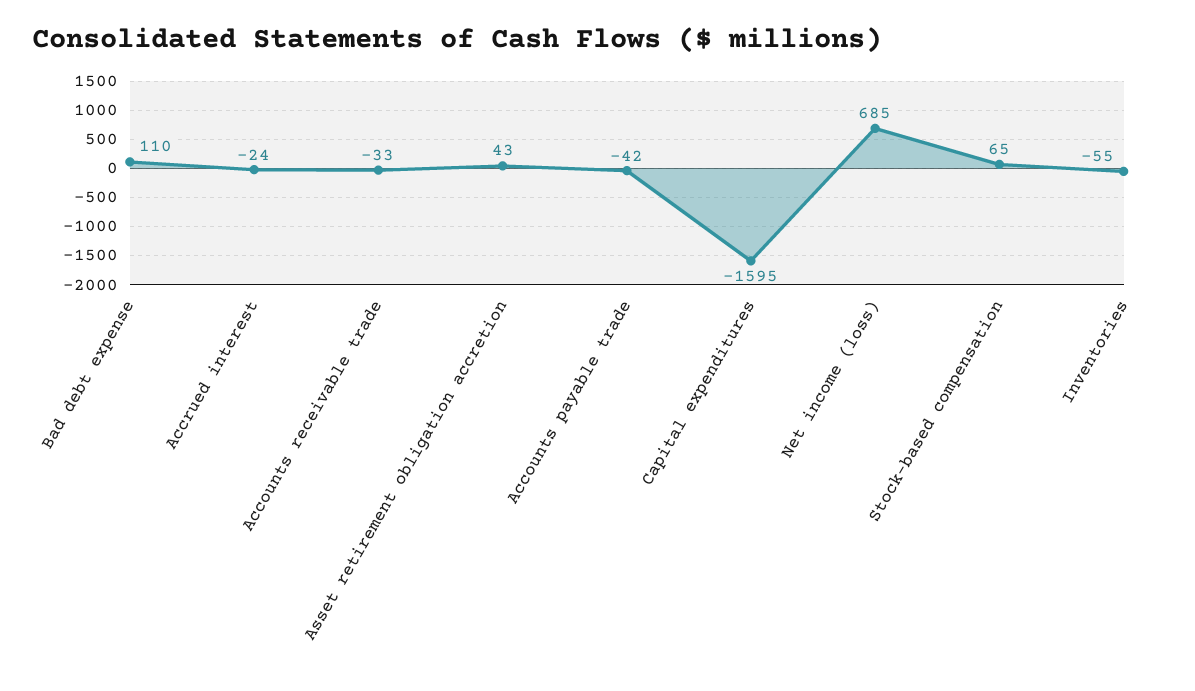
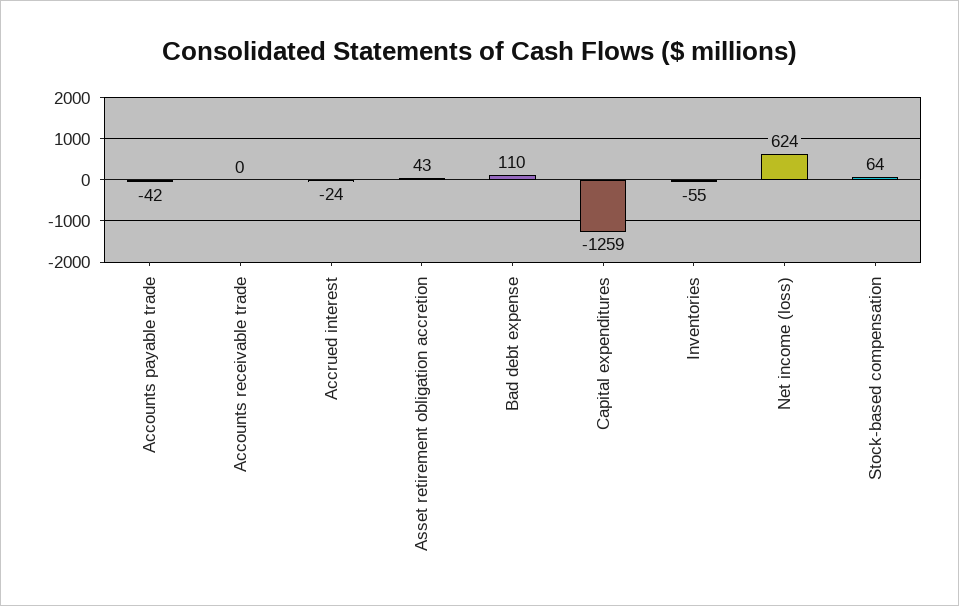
  {
    "Bad debt expense": 110,
    "Accrued interest": -24,
-   "Accounts receivable trade": -33,
+   "Accounts receivable trade": 0,
    "Asset retirement obligation accretion": 43,
    "Accounts payable trade": -42,
-   "Capital expenditures": -1595,
+   "Capital expenditures": -1259,
-   "Net income (loss)": 685,
+   "Net income (loss)": 624,
-   "Stock-based compensation": 65,
+   "Stock-based compensation": 64,
    "Inventories": -55
  }

